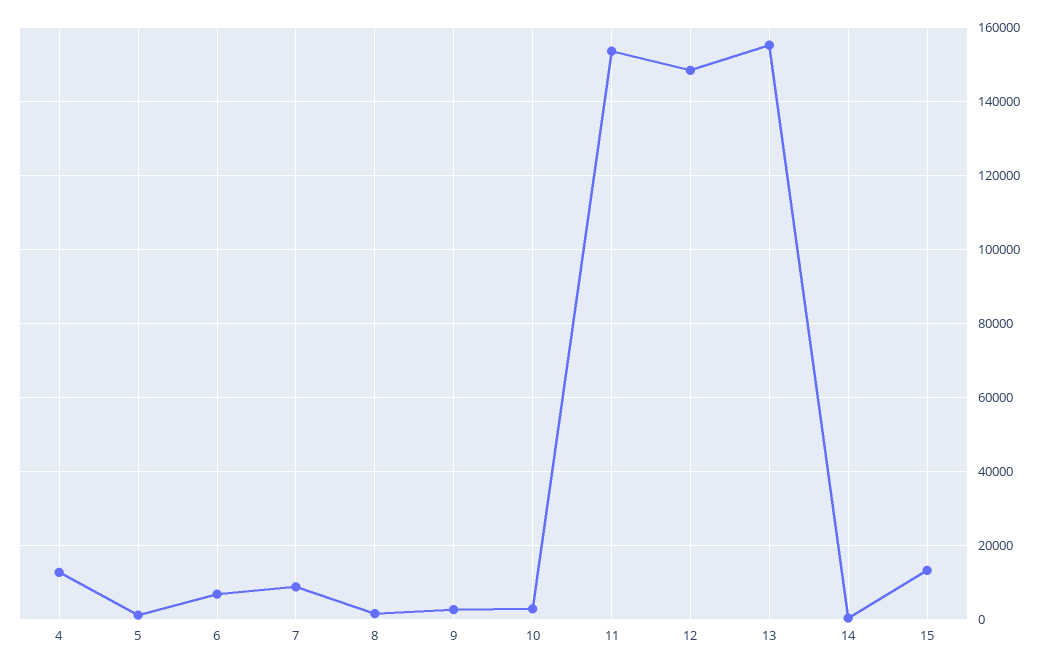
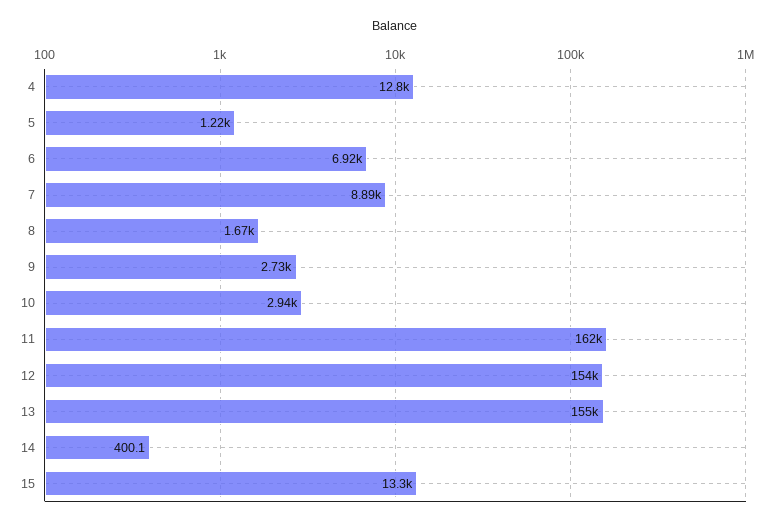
  {
    "4": 12800,
    "5": 1220,
    "6": 6920,
    "7": 8890,
    "8": 1670,
    "9": 2730,
    "10": 2940,
-   "11": 154000,
+   "11": 162000,
-   "12": 148000,
+   "12": 154000,
    "13": 155000,
    "14": 400.1,
    "15": 13300
  }

